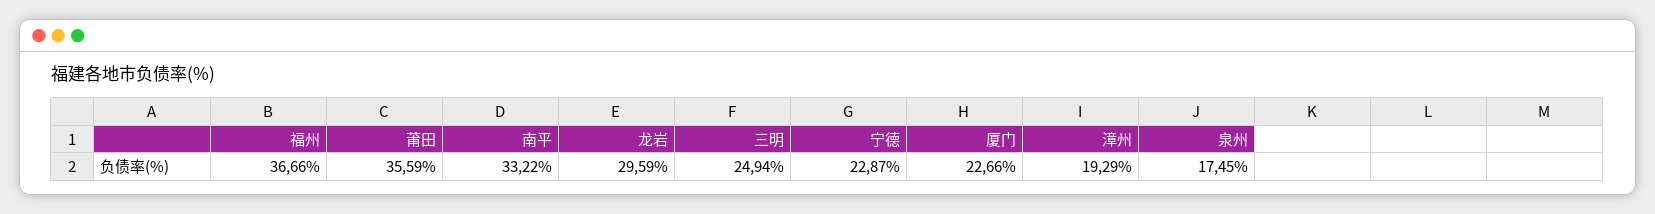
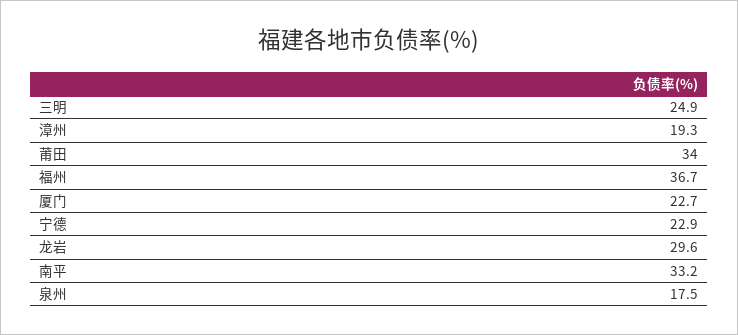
  {
    "福州": 36.66,
-   "莆田": 35.59,
+   "莆田": 34,
    "南平": 33.22,
    "龙岩": 29.59,
    "三明": 24.94,
    "宁德": 22.87,
    "厦门": 22.66,
    "漳州": 19.29,
    "泉州": 17.45
  }

